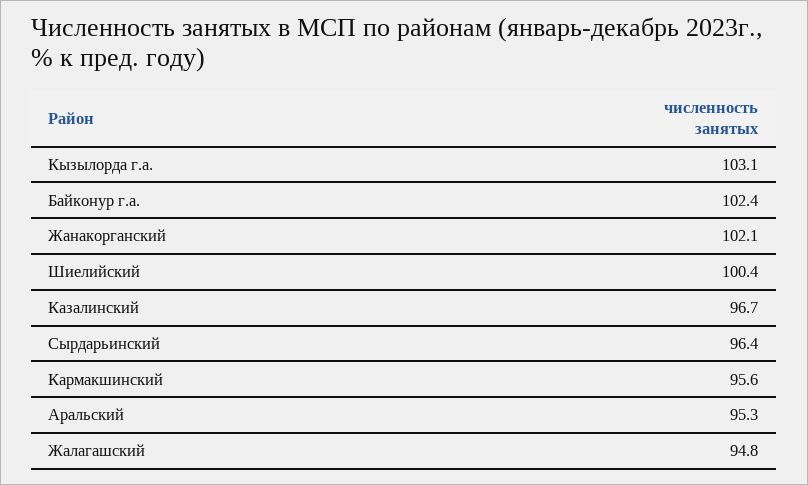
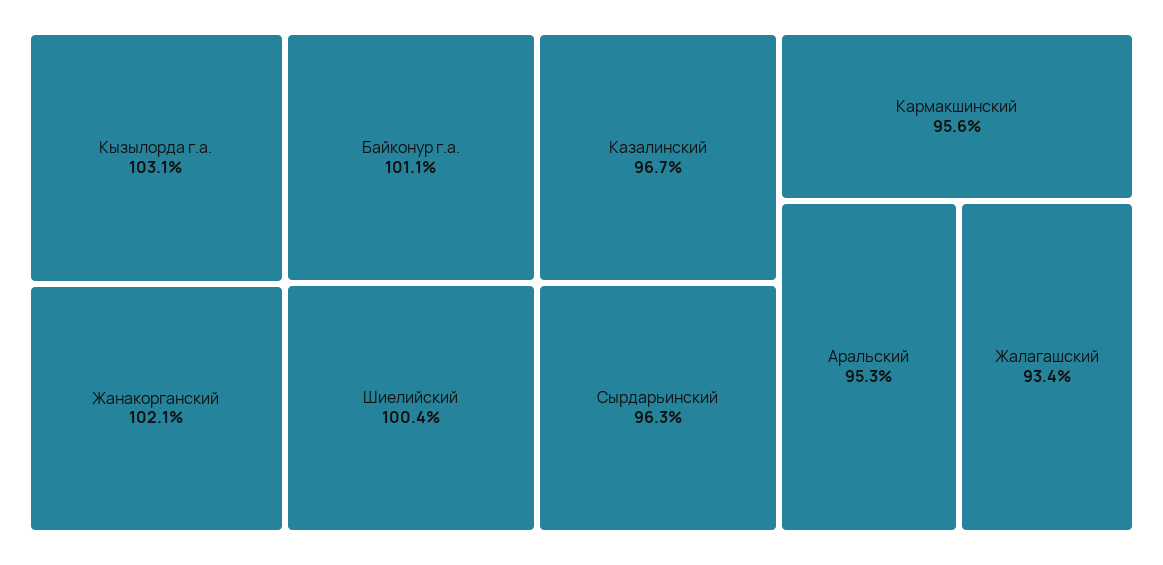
  {
    "Кызылорда г.а.": 103.1,
-   "Байконур г.а.": 102.4,
+   "Байконур г.а.": 101.1,
    "Жанакорганский": 102.1,
    "Шиелийский": 100.4,
    "Казалинский": 96.7,
-   "Сырдарьинский": 96.4,
+   "Сырдарьинский": 96.3,
    "Кармакшинский": 95.6,
    "Аральский": 95.3,
-   "Жалагашский": 94.8
+   "Жалагашский": 93.4
  }

